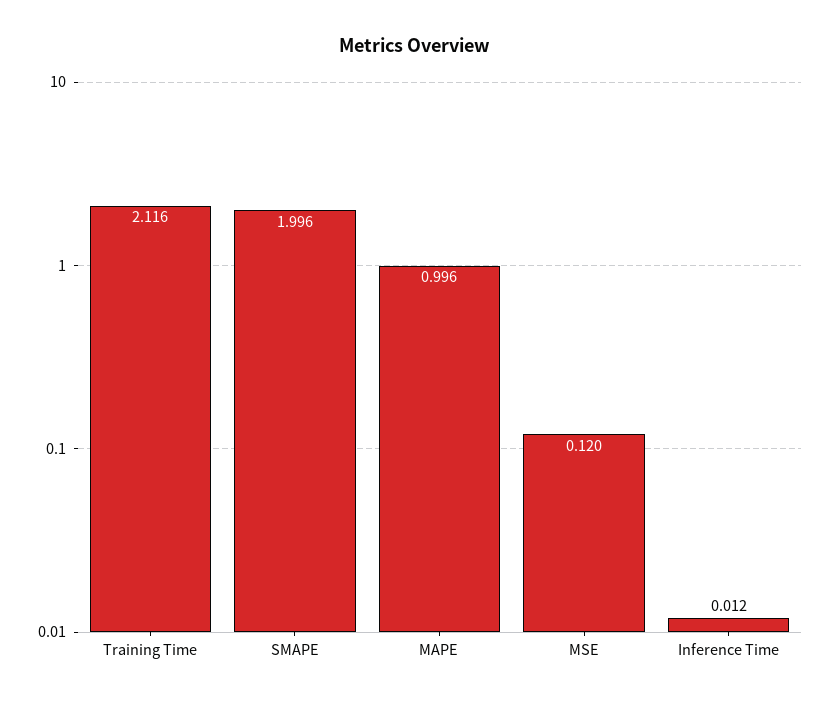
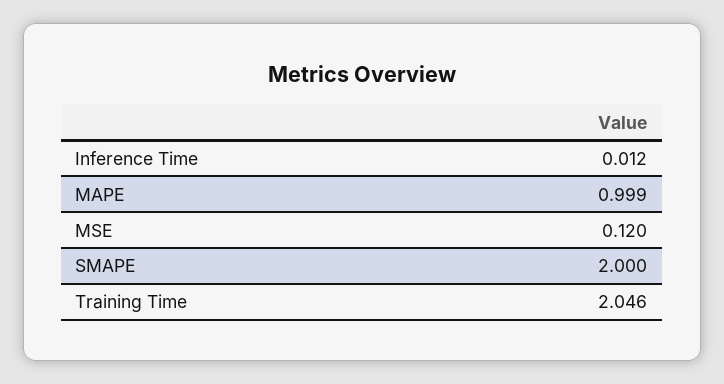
  {
-   "Training Time": 2.116,
+   "Training Time": 2.046,
-   "SMAPE": 1.996,
+   "SMAPE": 2,
-   "MAPE": 0.996,
+   "MAPE": 0.999,
    "MSE": 0.12,
    "Inference Time": 0.012
  }

